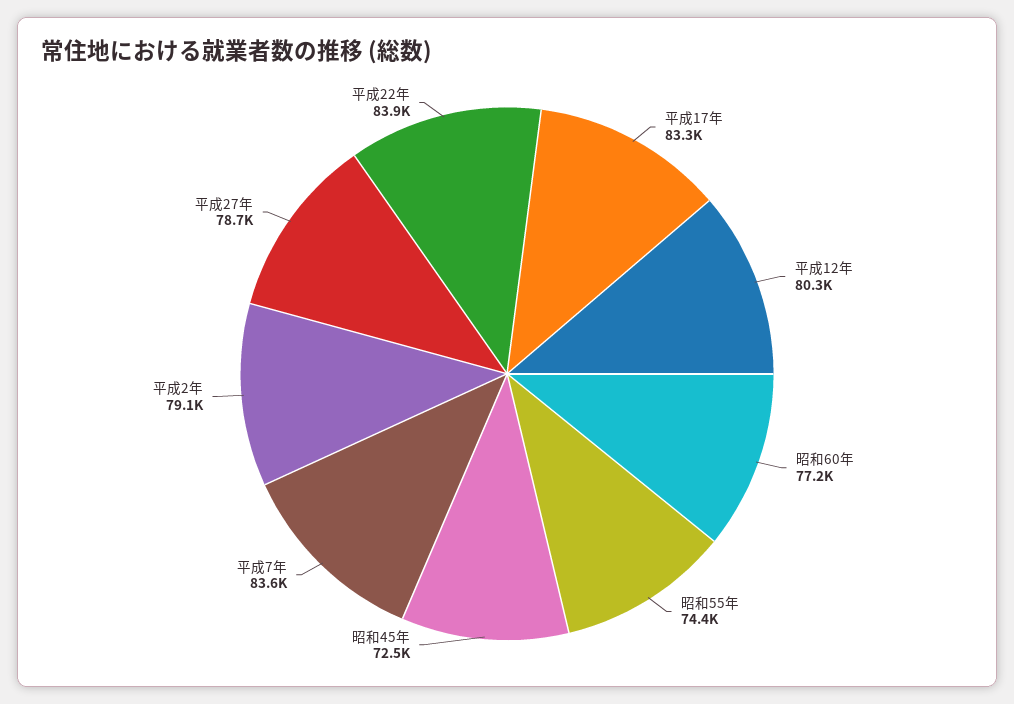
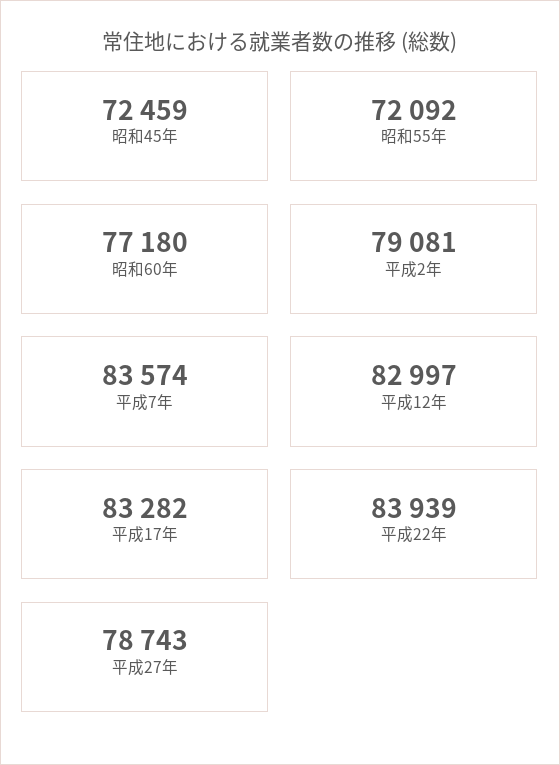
  {
    "平成17年": 83282,
-   "平成12年": 80300,
+   "平成12年": 82997,
    "昭和60年": 77180,
-   "昭和55年": 74400,
+   "昭和55年": 72092,
    "昭和45年": 72459,
    "平成7年": 83574,
    "平成2年": 79081,
    "平成27年": 78743,
    "平成22年": 83939
  }

